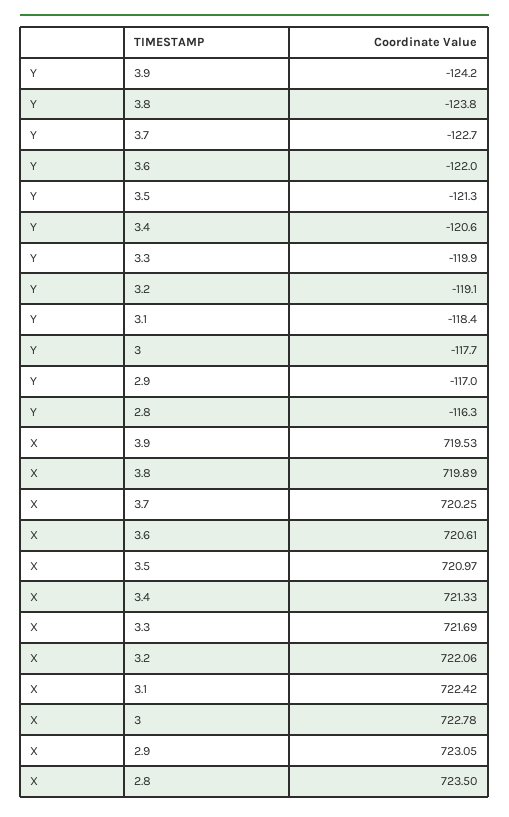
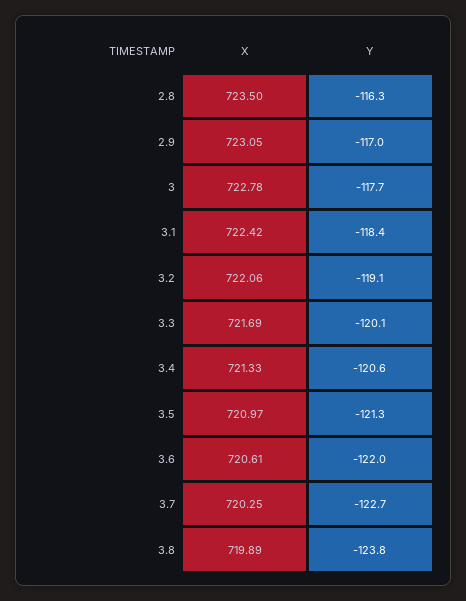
  {
    "Y": {
-     "3.9": -124.2,
      "3.8": -123.8,
      "3.7": -122.7,
      "3.6": -122,
      "3.5": -121.3,
      "3.4": -120.6,
-     "3.3": -119.9,
+     "3.3": -120.1,
      "3.2": -119.1,
      "3.1": -118.4,
      "3": -117.7,
      "2.9": -117,
      "2.8": -116.3
    },
    "X": {
-     "3.9": 719.53,
      "3.8": 719.89,
      "3.7": 720.25,
      "3.6": 720.61,
      "3.5": 720.97,
      "3.4": 721.33,
      "3.3": 721.69,
      "3.2": 722.06,
      "3.1": 722.42,
      "3": 722.78,
      "2.9": 723.05,
      "2.8": 723.5
    }
  }

